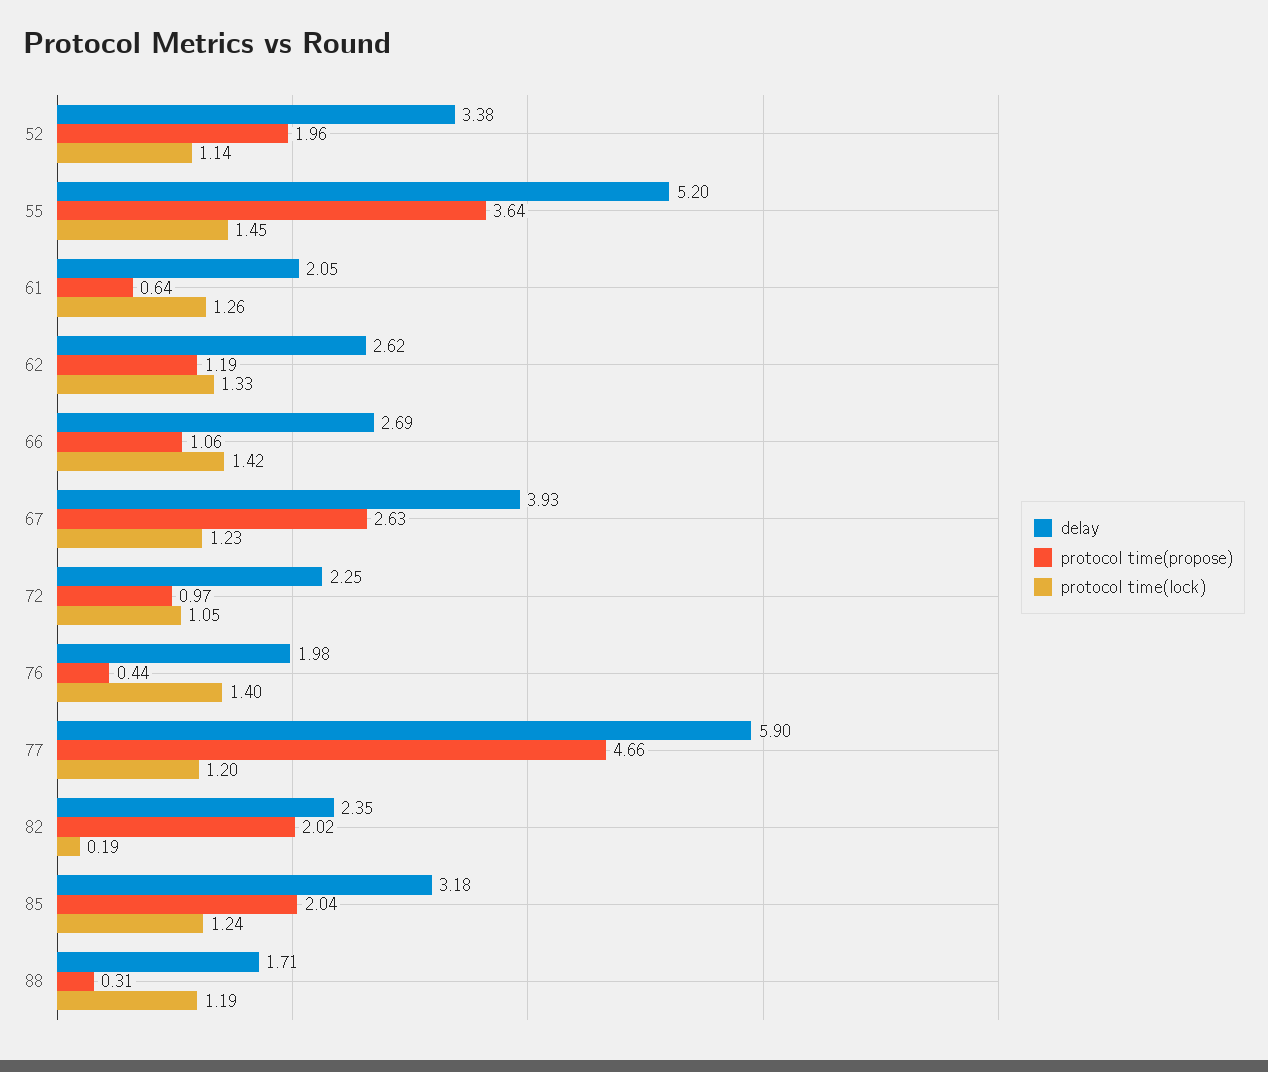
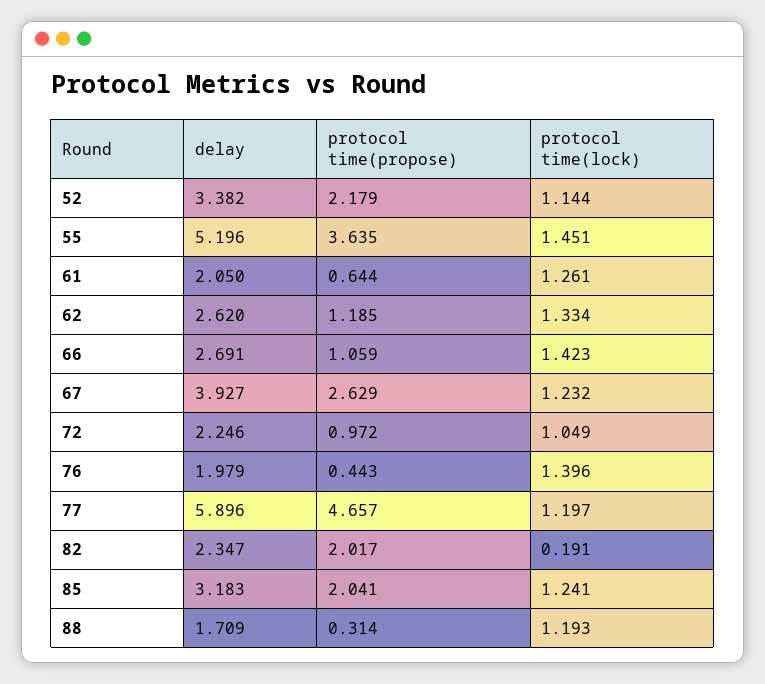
  {
    "delay": {
      "52": 3.382,
      "55": 5.196,
      "61": 2.05,
      "62": 2.62,
      "66": 2.691,
      "67": 3.927,
      "72": 2.246,
      "76": 1.979,
      "77": 5.896,
      "82": 2.347,
      "85": 3.183,
      "88": 1.709
    },
    "protocol time(propose)": {
-     "52": 1.96,
+     "52": 2.179,
      "55": 3.635,
      "61": 0.644,
      "62": 1.185,
      "66": 1.059,
      "67": 2.629,
      "72": 0.972,
      "76": 0.443,
      "77": 4.657,
      "82": 2.017,
      "85": 2.041,
      "88": 0.314
    },
    "protocol time(lock)": {
      "52": 1.144,
      "55": 1.451,
      "61": 1.261,
      "62": 1.334,
      "66": 1.423,
      "67": 1.232,
      "72": 1.049,
      "76": 1.396,
      "77": 1.197,
      "82": 0.191,
      "85": 1.241,
      "88": 1.193
    }
  }

